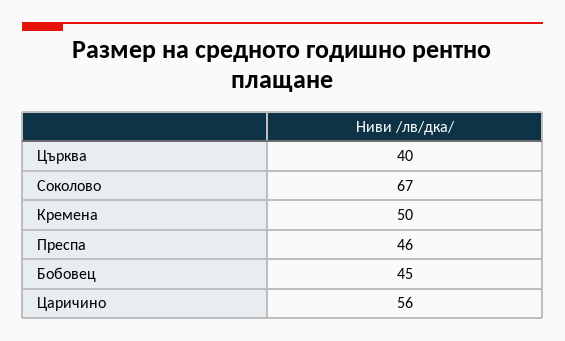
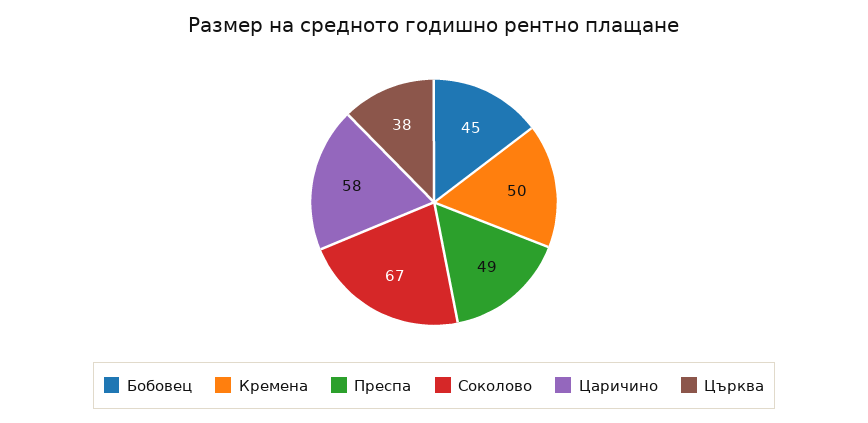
  {
-   "Църква": 40,
+   "Църква": 38,
    "Соколово": 67,
    "Кремена": 50,
-   "Преспа": 46,
+   "Преспа": 49,
    "Бобовец": 45,
-   "Царичино": 56
+   "Царичино": 58
  }

